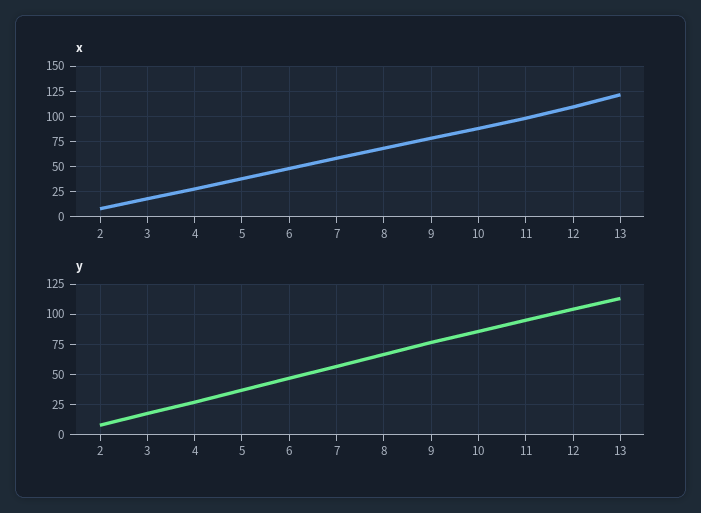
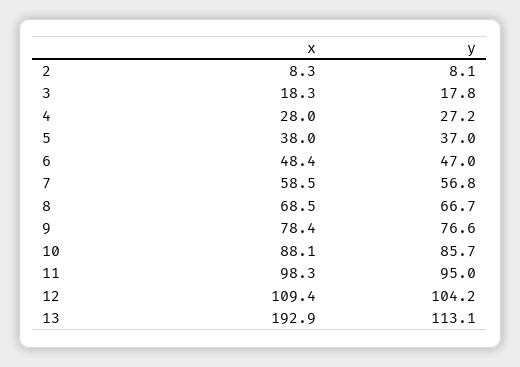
  {
    "x": {
      "2": 8.3,
      "3": 18.3,
      "4": 28,
      "5": 38,
      "6": 48.4,
      "7": 58.5,
      "8": 68.5,
      "9": 78.4,
      "10": 88.1,
      "11": 98.3,
      "12": 109.4,
-     "13": 125
+     "13": 192.9
    },
    "y": {
      "2": 8.1,
      "3": 17.8,
      "4": 27.2,
      "5": 37,
      "6": 47,
      "7": 56.8,
      "8": 66.7,
      "9": 76.6,
      "10": 85.7,
      "11": 95,
      "12": 104.2,
      "13": 113.1
    }
  }

